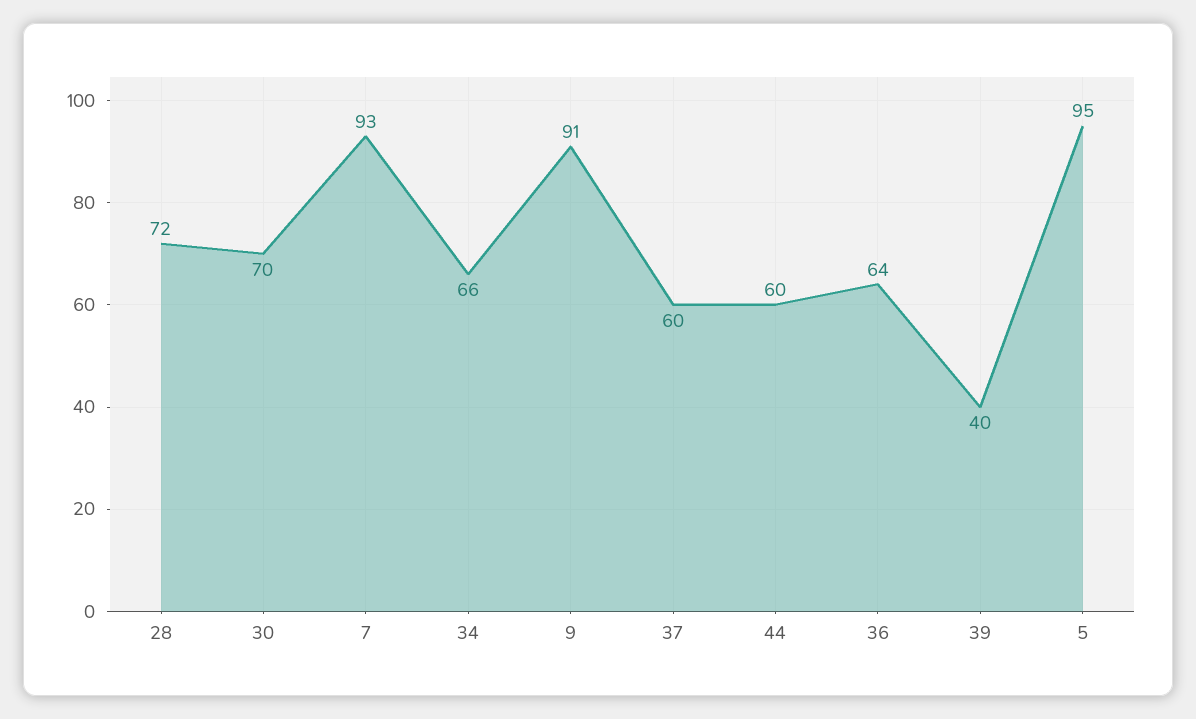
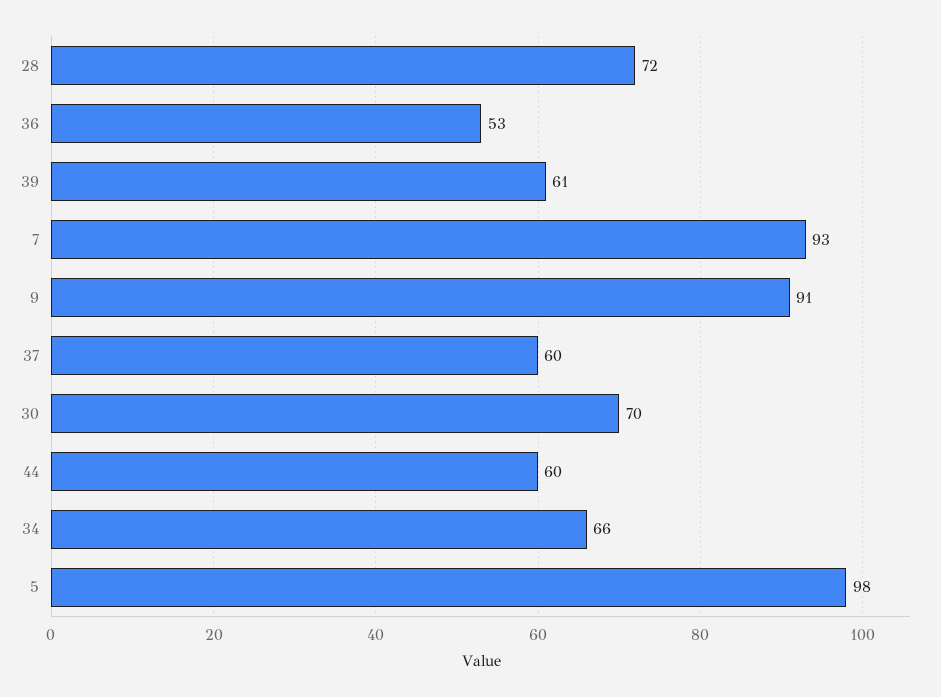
  {
    "28": 72,
    "30": 70,
    "7": 93,
    "34": 66,
    "9": 91,
    "37": 60,
    "44": 60,
-   "36": 64,
+   "36": 53,
-   "39": 40,
+   "39": 61,
-   "5": 95
+   "5": 98
  }

